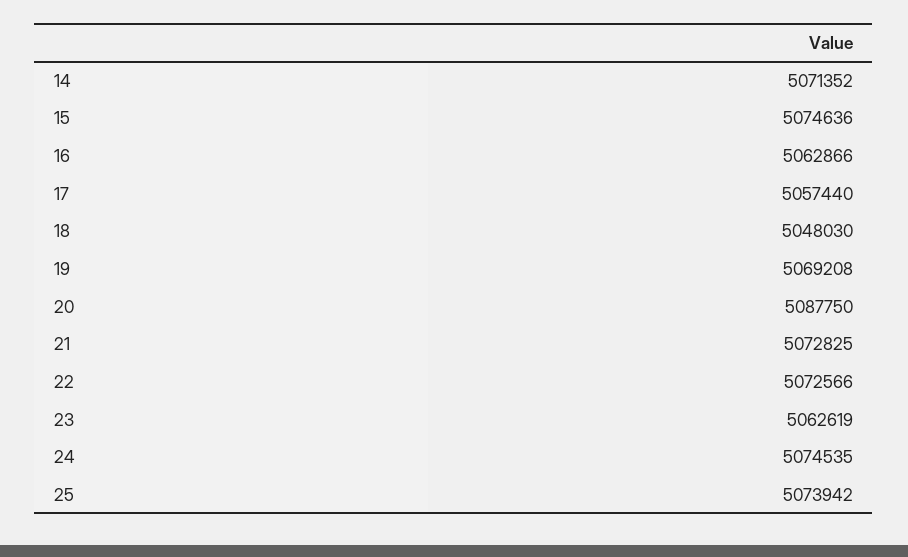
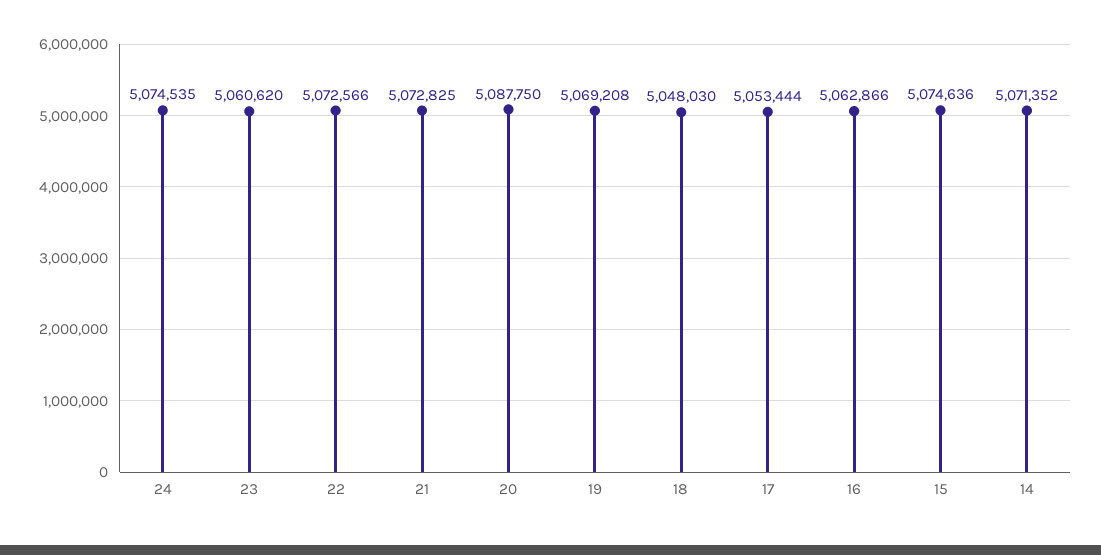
  {
    "14": 5071352,
    "15": 5074636,
    "16": 5062866,
-   "17": 5057440,
+   "17": 5053444,
    "18": 5048030,
    "19": 5069208,
    "20": 5087750,
    "21": 5072825,
    "22": 5072566,
-   "23": 5062619,
+   "23": 5060620,
-   "24": 5074535,
+   "24": 5074535
-   "25": 5073942
  }

